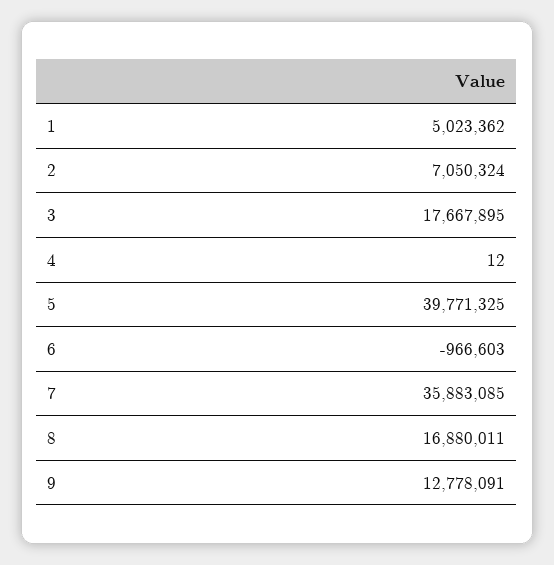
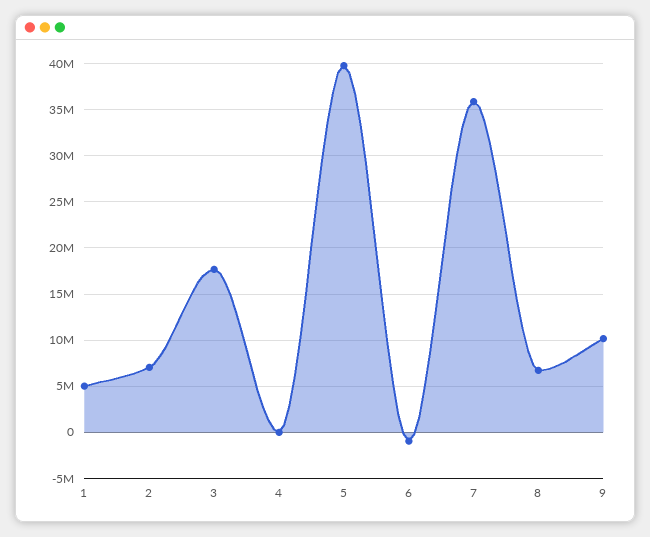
  {
    "1": 5023362,
    "2": 7050324,
    "3": 17667895,
    "4": 12,
    "5": 39771325,
    "6": -966603,
    "7": 35883085,
-   "8": 16880011,
+   "8": 7000000,
-   "9": 12778091
+   "9": 10000000
  }

